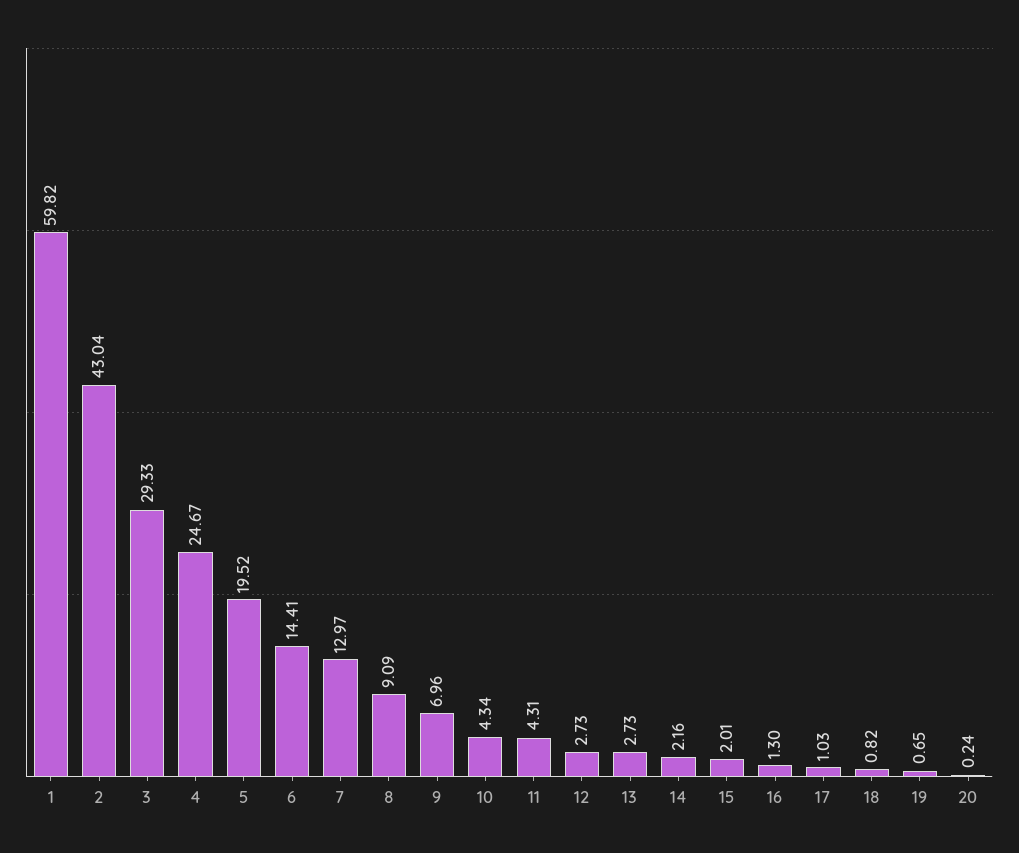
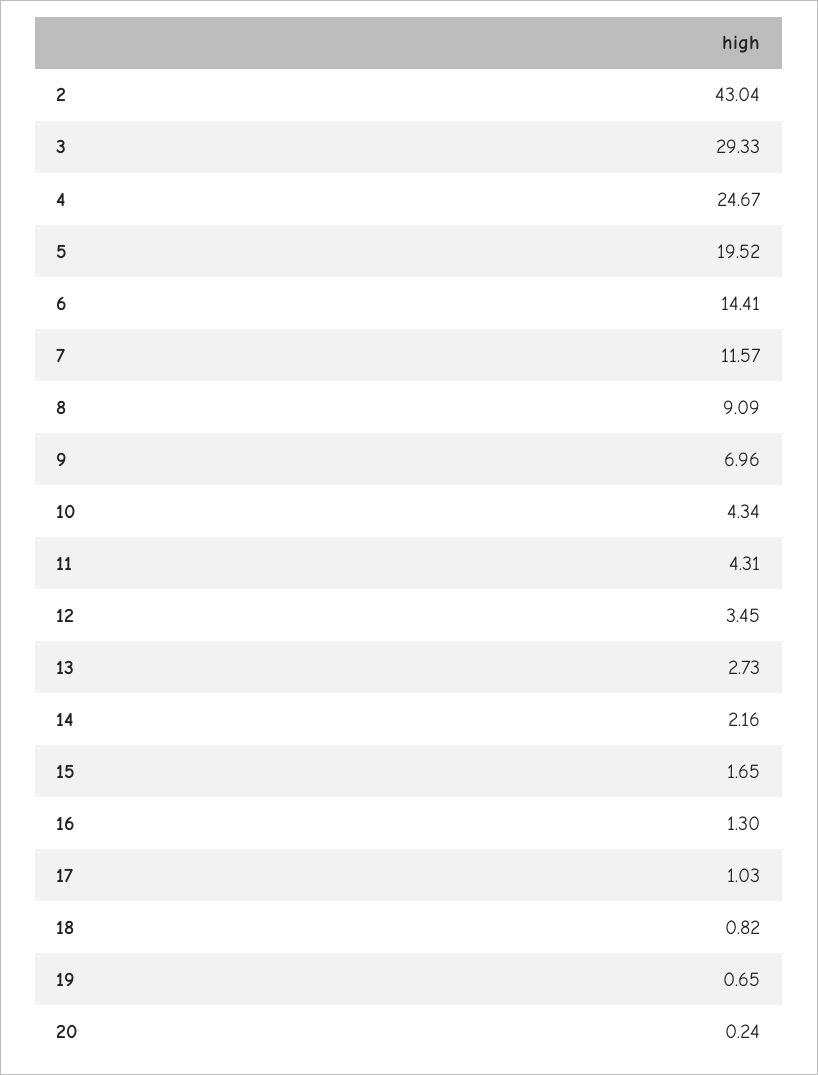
  {
-   "1": 59.82,
    "2": 43.04,
    "3": 29.33,
    "4": 24.67,
    "5": 19.52,
    "6": 14.41,
-   "7": 12.97,
+   "7": 11.57,
    "8": 9.09,
    "9": 6.96,
    "10": 4.34,
    "11": 4.31,
-   "12": 2.73,
+   "12": 3.45,
    "13": 2.73,
    "14": 2.16,
-   "15": 2.01,
+   "15": 1.65,
    "16": 1.3,
    "17": 1.03,
    "18": 0.82,
    "19": 0.65,
    "20": 0.24
  }

